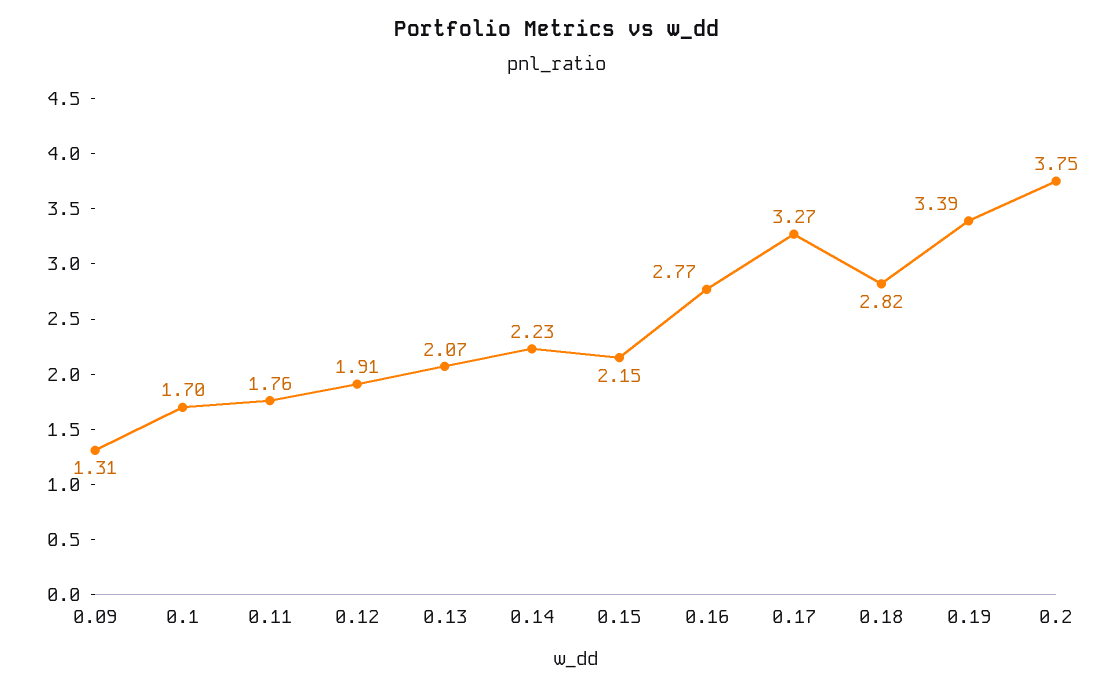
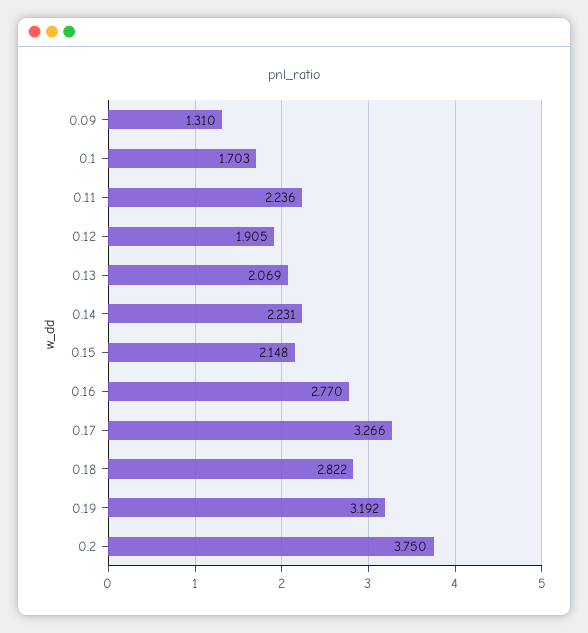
  {
    "0.09": 1.31,
    "0.1": 1.703,
-   "0.11": 1.76,
+   "0.11": 2.236,
    "0.12": 1.905,
    "0.13": 2.069,
    "0.14": 2.231,
    "0.15": 2.148,
    "0.16": 2.77,
    "0.17": 3.266,
    "0.18": 2.822,
-   "0.19": 3.39,
+   "0.19": 3.192,
    "0.2": 3.75
  }

